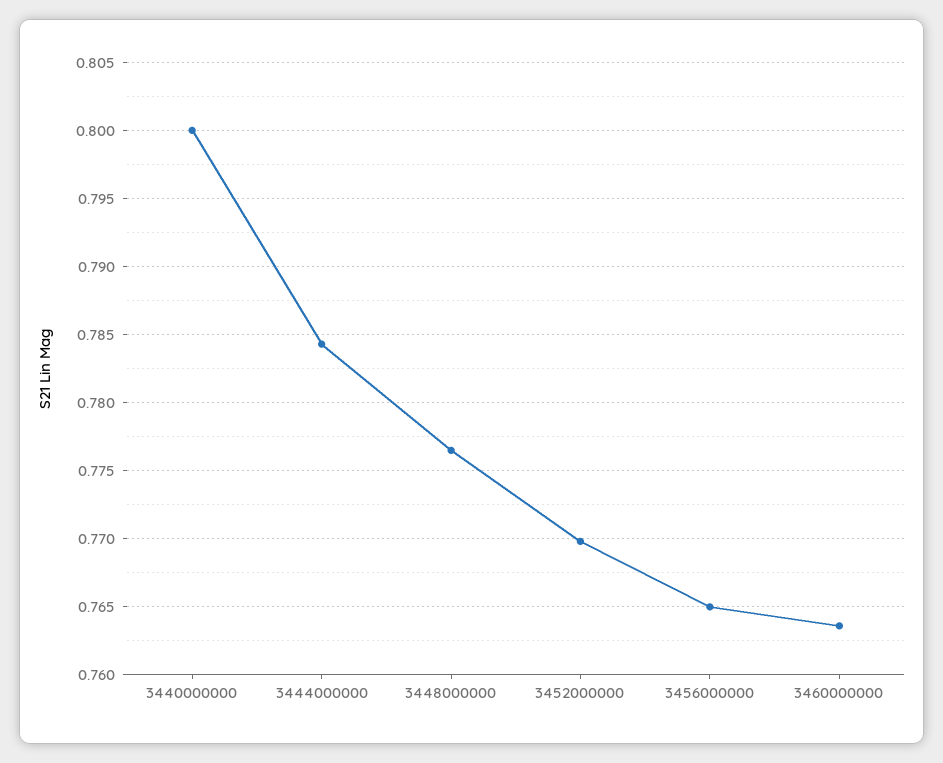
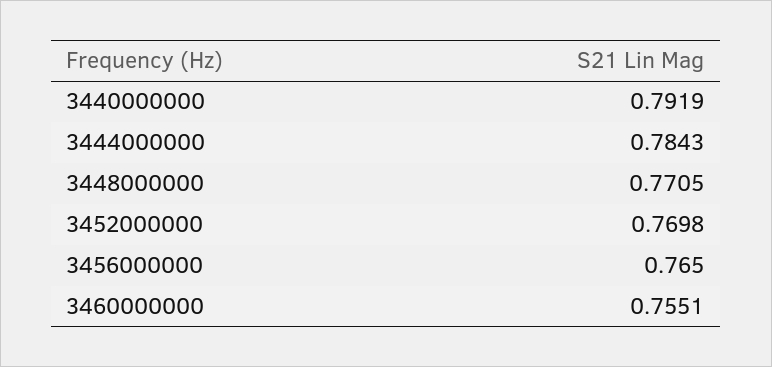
  {
-   "3440000000": 0.8,
+   "3440000000": 0.7919,
    "3444000000": 0.7843,
-   "3448000000": 0.7765,
+   "3448000000": 0.7705,
    "3452000000": 0.7698,
    "3456000000": 0.765,
-   "3460000000": 0.7635
+   "3460000000": 0.7551
  }

